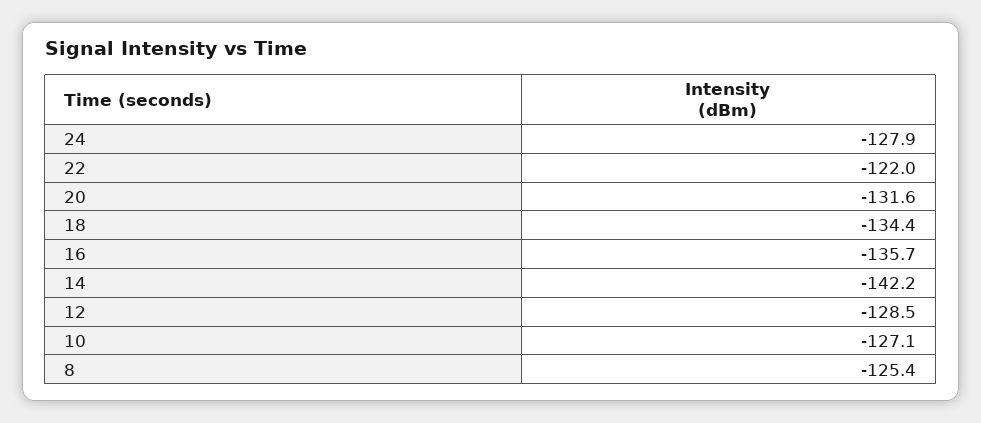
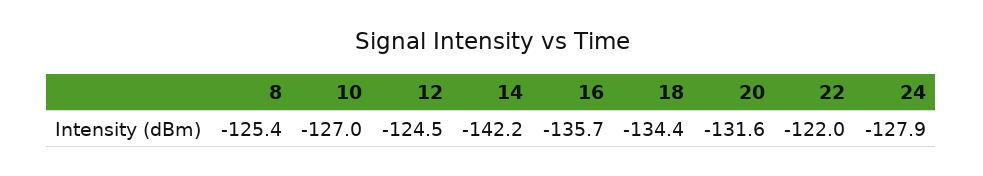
  {
    "24": -127.9,
    "22": -122,
    "20": -131.6,
    "18": -134.4,
    "16": -135.7,
    "14": -142.2,
-   "12": -128.5,
+   "12": -124.5,
-   "10": -127.1,
+   "10": -127,
    "8": -125.4
  }

